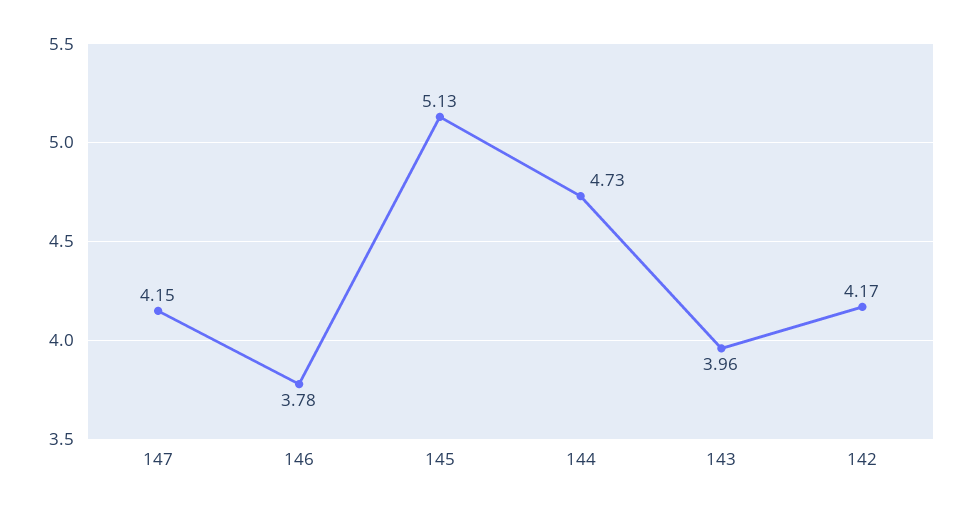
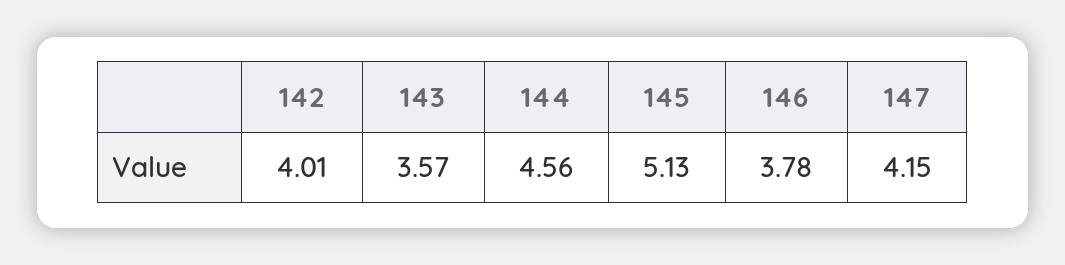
  {
    "147": 4.15,
    "146": 3.78,
    "145": 5.13,
-   "144": 4.73,
+   "144": 4.56,
-   "143": 3.96,
+   "143": 3.57,
-   "142": 4.17
+   "142": 4.01
  }

